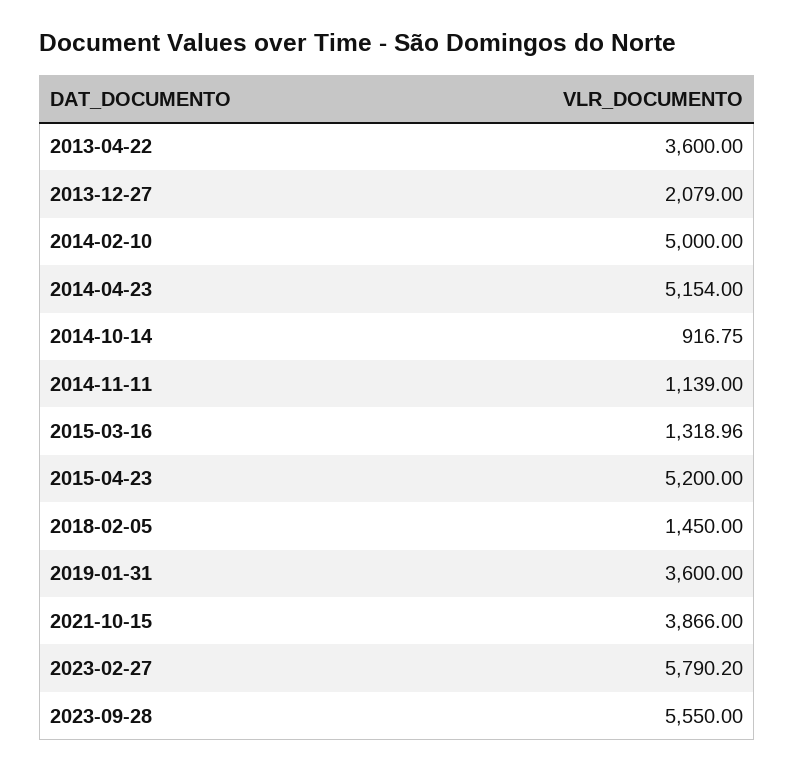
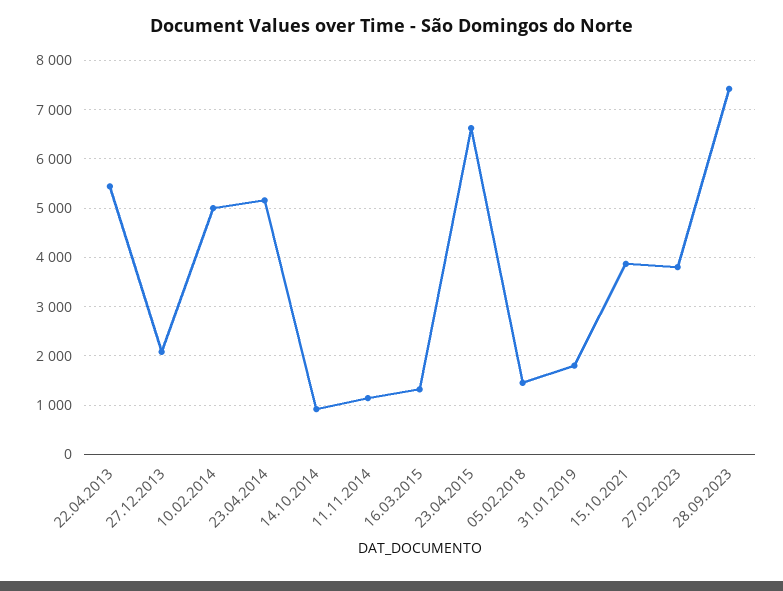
  {
-   "2013-04-22": 3600,
+   "2013-04-22": 5400,
    "2013-12-27": 2079,
    "2014-02-10": 5000,
    "2014-04-23": 5154,
    "2014-10-14": 916.75,
    "2014-11-11": 1139,
    "2015-03-16": 1318.96,
-   "2015-04-23": 5200,
+   "2015-04-23": 6600,
    "2018-02-05": 1450,
-   "2019-01-31": 3600,
+   "2019-01-31": 1800,
    "2021-10-15": 3866,
-   "2023-02-27": 5790.2,
+   "2023-02-27": 3800,
-   "2023-09-28": 5550
+   "2023-09-28": 7400
  }

